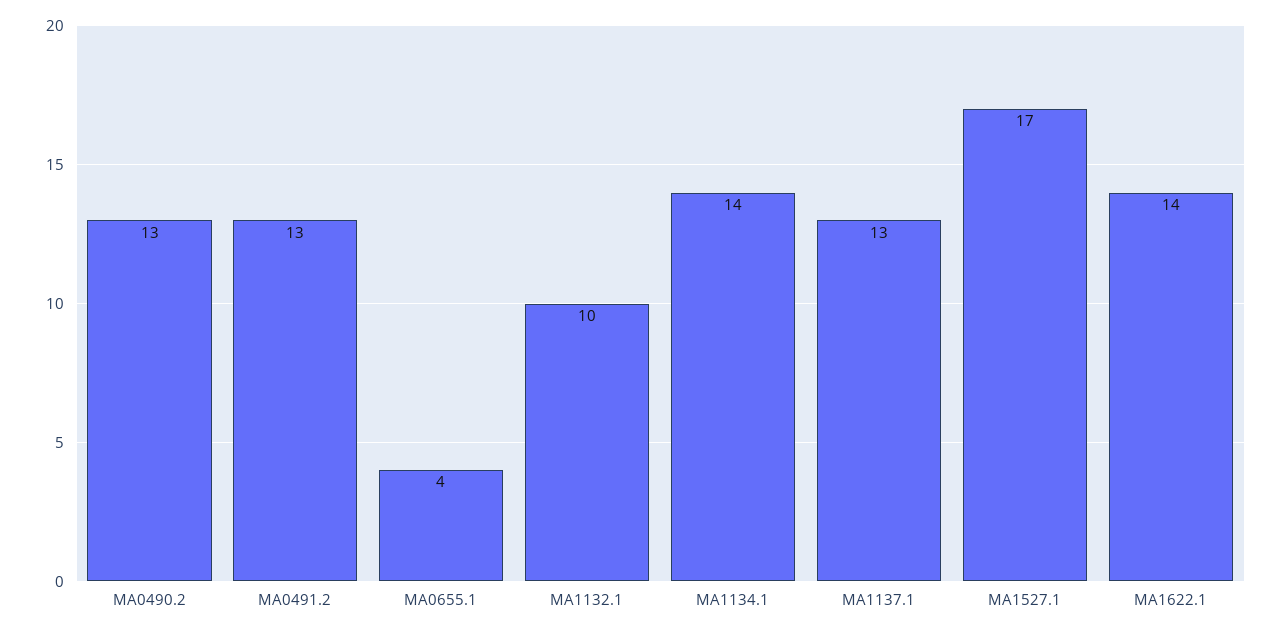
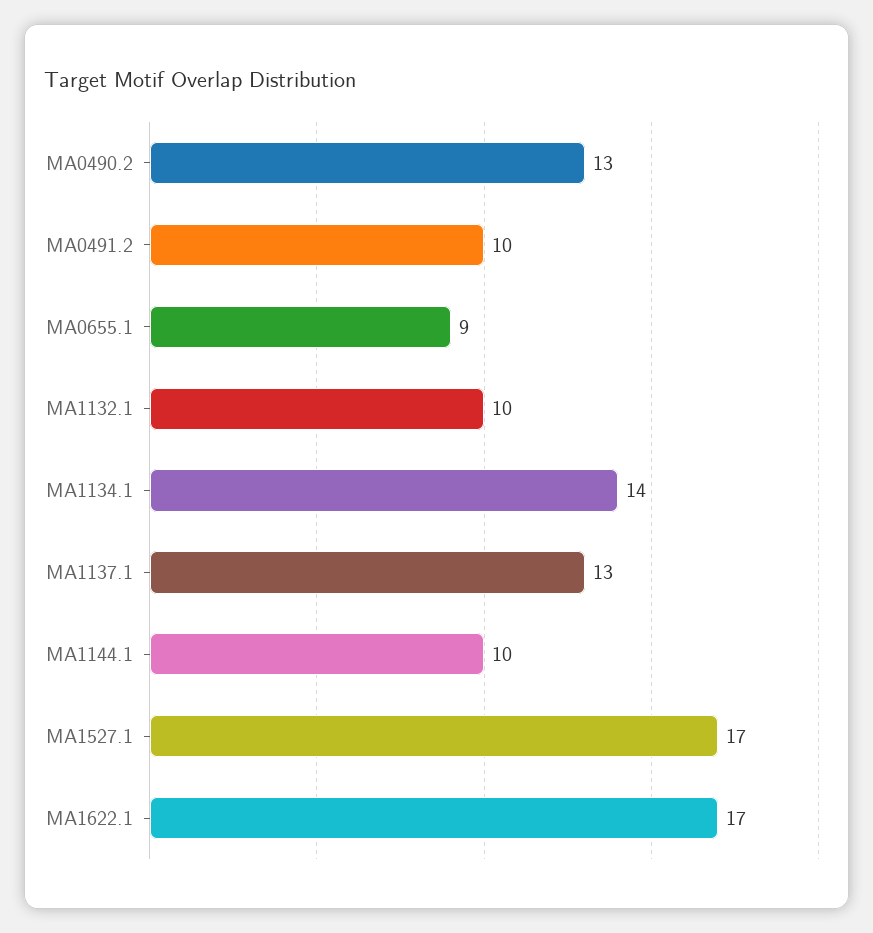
  {
    "MA0490.2": 13,
-   "MA0491.2": 13,
+   "MA0491.2": 10,
-   "MA0655.1": 4,
+   "MA0655.1": 9,
    "MA1132.1": 10,
    "MA1134.1": 14,
    "MA1137.1": 13,
    "MA1527.1": 17,
-   "MA1622.1": 14
+   "MA1622.1": 17,
+   "MA1144.1": 10
  }

